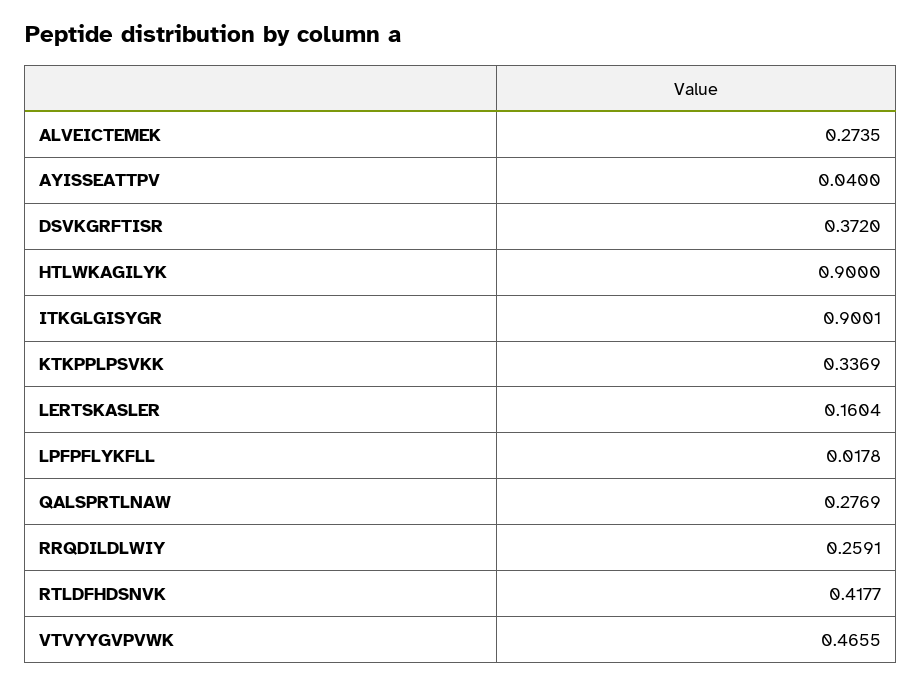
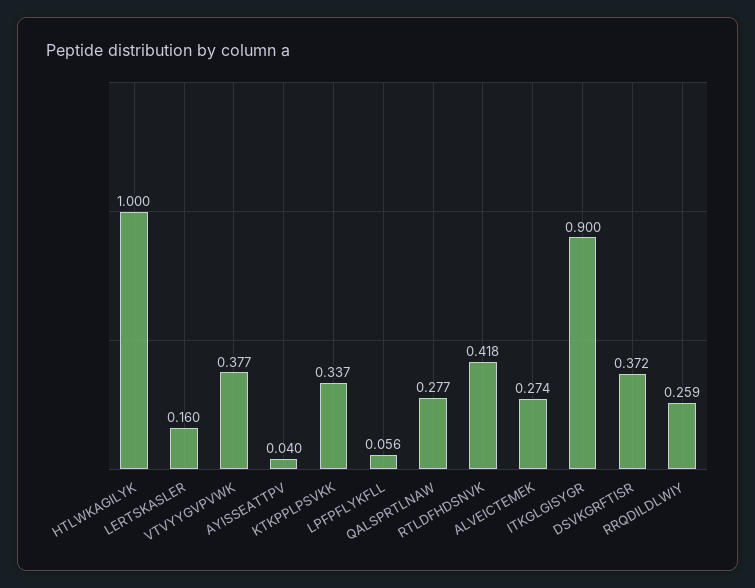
  {
    "ALVEICTEMEK": 0.2735,
    "AYISSEATTPV": 0.04,
    "DSVKGRFTISR": 0.372,
-   "HTLWKAGILYK": 0.9,
+   "HTLWKAGILYK": 1,
    "ITKGLGISYGR": 0.9001,
    "KTKPPLPSVKK": 0.3369,
    "LERTSKASLER": 0.1604,
-   "LPFPFLYKFLL": 0.0178,
+   "LPFPFLYKFLL": 0.056,
    "QALSPRTLNAW": 0.2769,
    "RRQDILDLWIY": 0.2591,
    "RTLDFHDSNVK": 0.4177,
-   "VTVYYGVPVWK": 0.4655
+   "VTVYYGVPVWK": 0.377
  }

